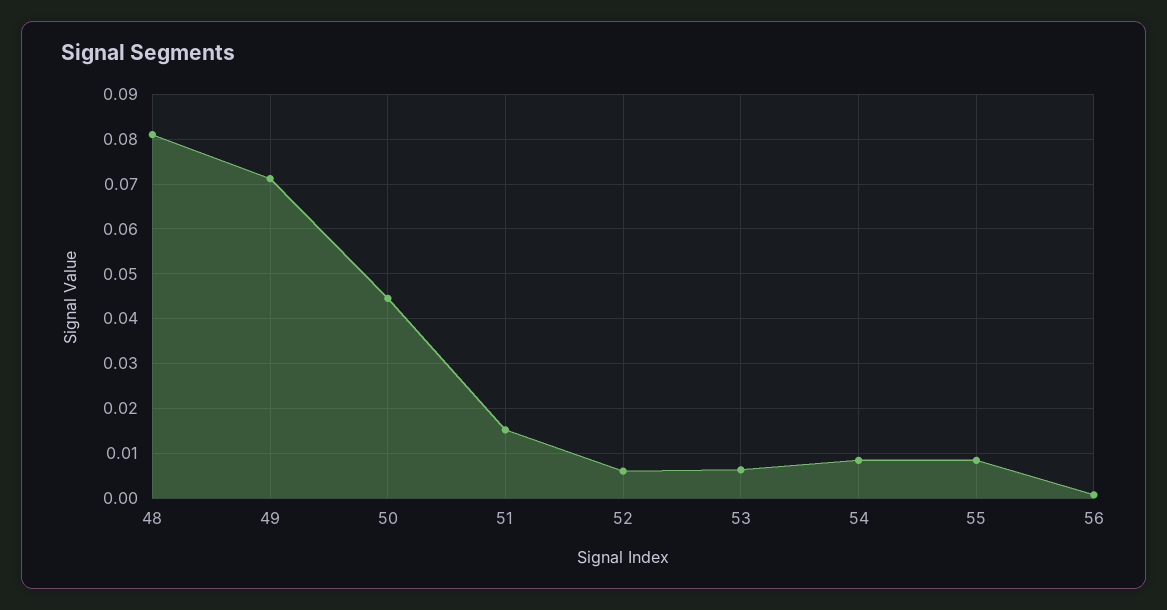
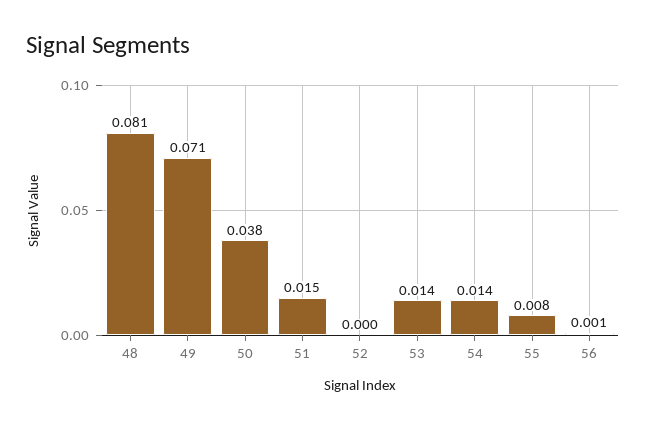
  {
    "48": 0.081,
    "49": 0.071,
-   "50": 0.044,
+   "50": 0.038,
    "51": 0.015,
-   "52": 0.006,
+   "52": 0,
-   "53": 0.006,
+   "53": 0.014,
-   "54": 0.008,
+   "54": 0.014,
    "55": 0.008,
    "56": 0.001
  }

